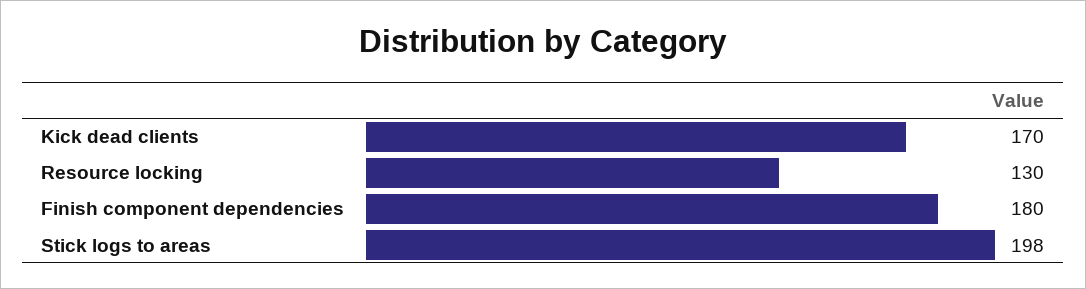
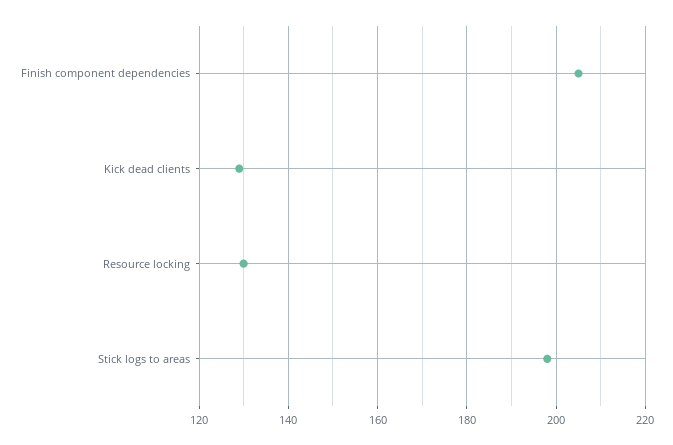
  {
-   "Kick dead clients": 170,
+   "Kick dead clients": 130,
    "Resource locking": 130,
-   "Finish component dependencies": 180,
+   "Finish component dependencies": 205,
    "Stick logs to areas": 198
  }

